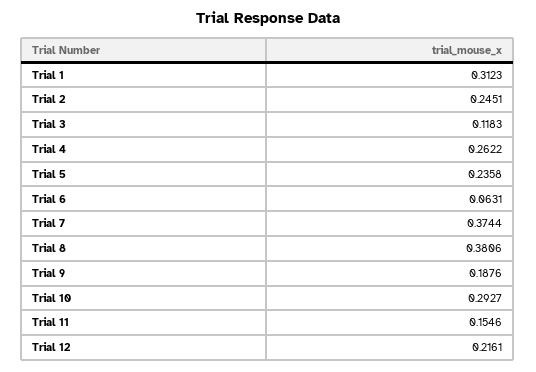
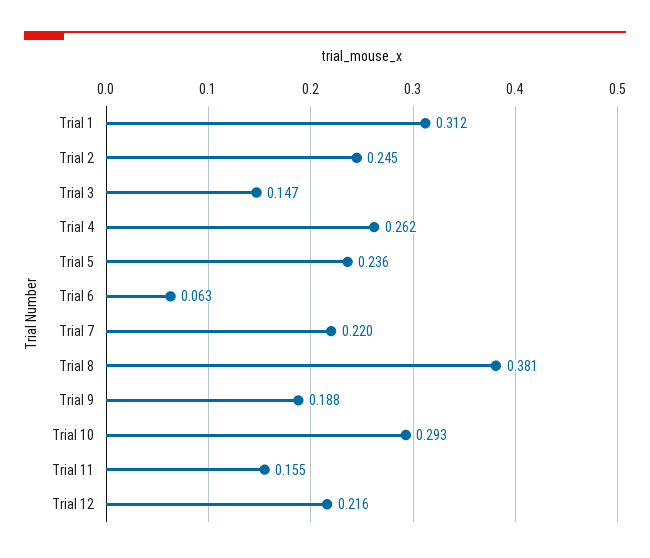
  {
    "Trial 1": 0.3123,
    "Trial 2": 0.2451,
-   "Trial 3": 0.1183,
+   "Trial 3": 0.147,
    "Trial 4": 0.2622,
    "Trial 5": 0.2358,
    "Trial 6": 0.0631,
-   "Trial 7": 0.3744,
+   "Trial 7": 0.22,
    "Trial 8": 0.3806,
    "Trial 9": 0.1876,
    "Trial 10": 0.2927,
    "Trial 11": 0.1546,
    "Trial 12": 0.2161
  }

